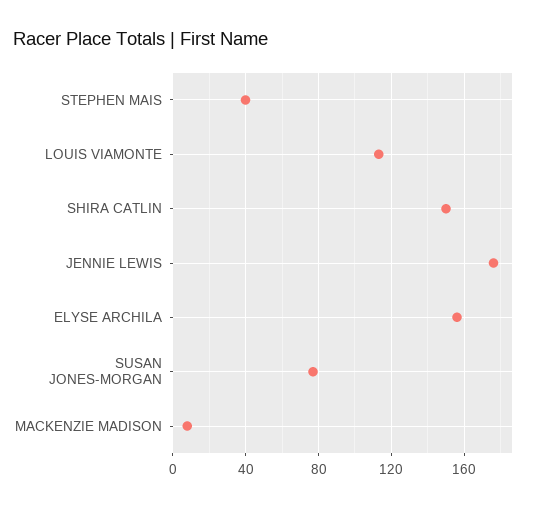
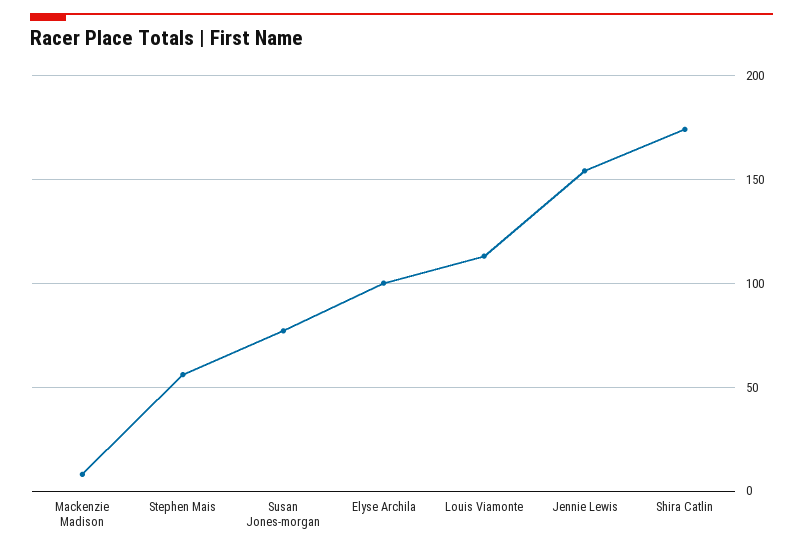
  {
-   "STEPHEN MAIS": 40,
+   "STEPHEN MAIS": 55,
    "LOUIS VIAMONTE": 115,
-   "SHIRA CATLIN": 150,
+   "SHIRA CATLIN": 175,
-   "JENNIE LEWIS": 175,
+   "JENNIE LEWIS": 155,
-   "ELYSE ARCHILA": 155,
+   "ELYSE ARCHILA": 100,
    "SUSAN JONES-MORGAN": 75,
    "MACKENZIE MADISON": 10
  }

